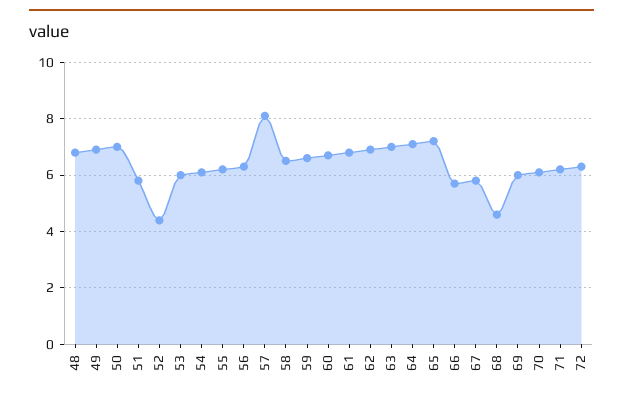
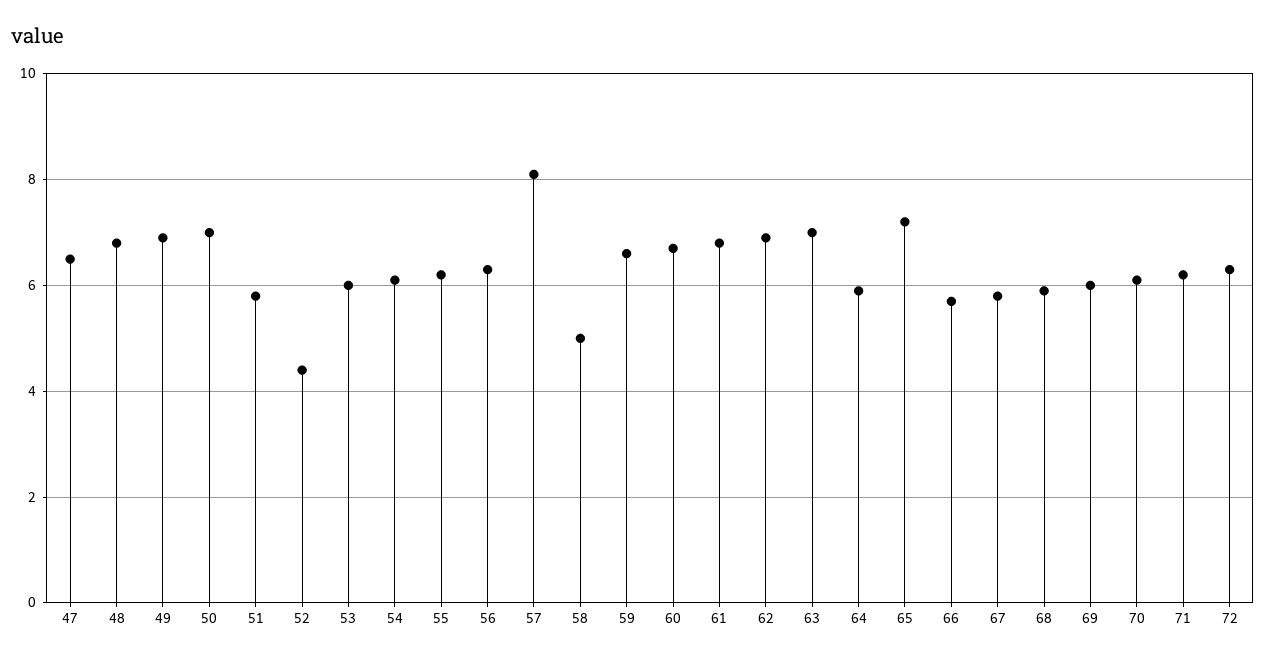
  {
    "48": 7,
    "49": 7,
    "50": 7,
    "51": 6,
    "52": 4.5,
    "53": 6,
    "54": 6,
    "55": 6,
    "56": 6.5,
    "57": 8,
-   "58": 6.5,
+   "58": 5,
    "59": 6.5,
    "60": 6.5,
    "61": 7,
    "62": 7,
    "63": 7,
-   "64": 7,
+   "64": 6,
    "65": 7,
    "66": 5.5,
    "67": 6,
-   "68": 4.5,
+   "68": 6,
    "69": 6,
    "70": 6,
    "71": 6,
-   "72": 6.5
+   "72": 6.5,
+   "47": 6.5
  }

